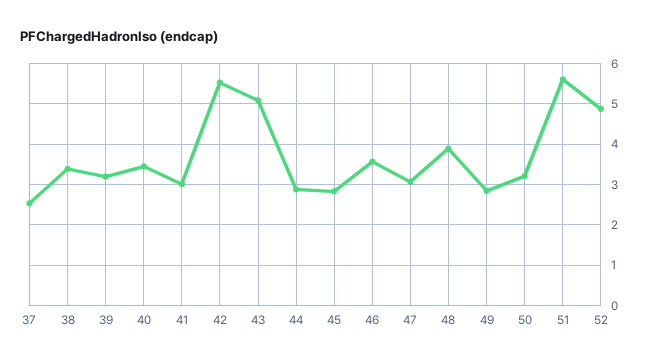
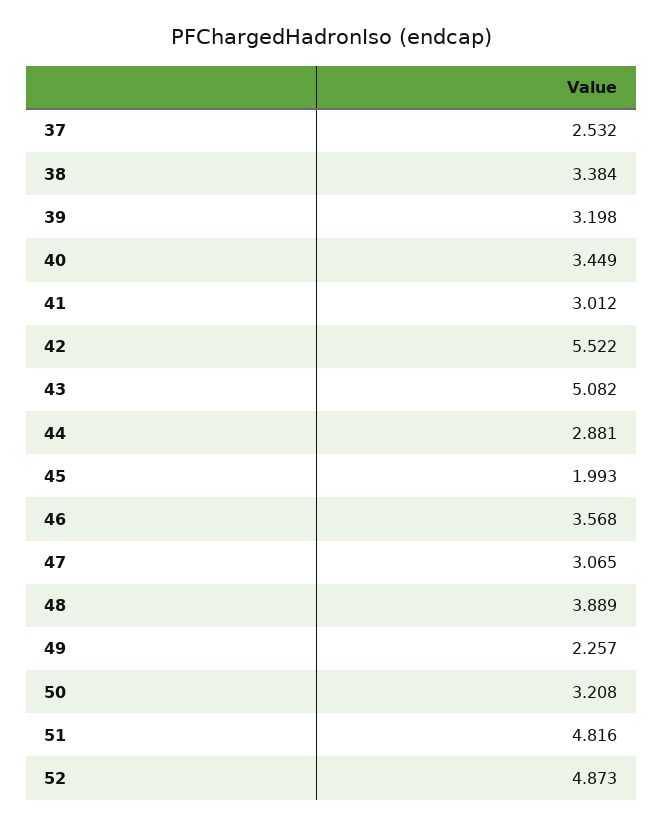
  {
    "37": 2.532,
    "38": 3.384,
    "39": 3.198,
    "40": 3.449,
    "41": 3.012,
    "42": 5.522,
    "43": 5.082,
    "44": 2.881,
-   "45": 2.8,
+   "45": 1.993,
    "46": 3.568,
    "47": 3.065,
    "48": 3.889,
-   "49": 2.8,
+   "49": 2.257,
    "50": 3.208,
-   "51": 5.6,
+   "51": 4.816,
    "52": 4.873
  }

